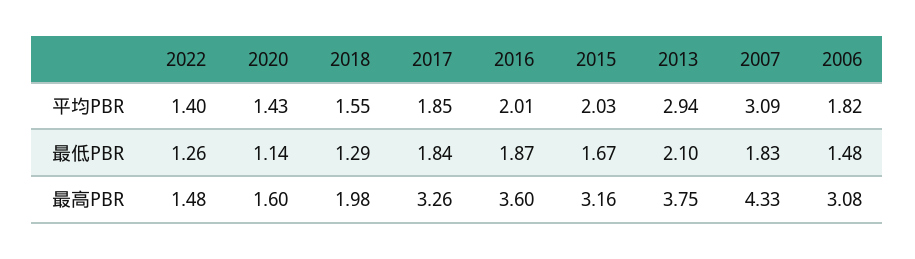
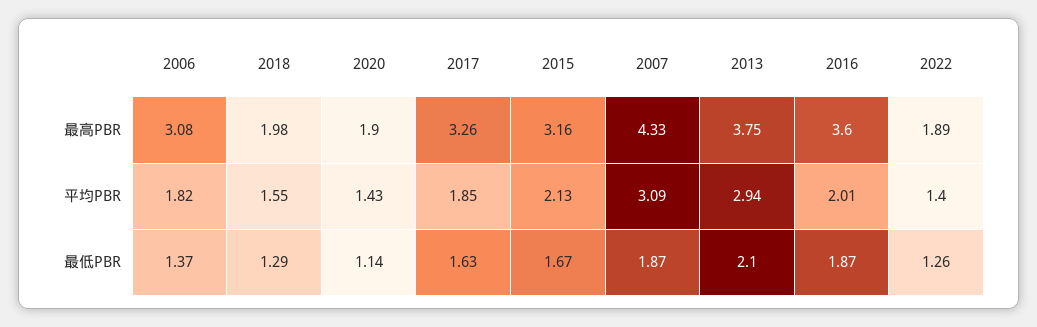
  {
    "2022": {
      "平均PBR": 1.4,
      "最低PBR": 1.26,
-     "最高PBR": 1.48
+     "最高PBR": 1.89
    },
    "2020": {
      "平均PBR": 1.43,
      "最低PBR": 1.14,
-     "最高PBR": 1.6
+     "最高PBR": 1.9
    },
    "2018": {
      "平均PBR": 1.55,
      "最低PBR": 1.29,
      "最高PBR": 1.98
    },
    "2017": {
      "平均PBR": 1.85,
-     "最低PBR": 1.84,
+     "最低PBR": 1.63,
      "最高PBR": 3.26
    },
    "2016": {
      "平均PBR": 2.01,
      "最低PBR": 1.87,
      "最高PBR": 3.6
    },
    "2015": {
-     "平均PBR": 2.03,
+     "平均PBR": 2.13,
      "最低PBR": 1.67,
      "最高PBR": 3.16
    },
    "2013": {
      "平均PBR": 2.94,
      "最低PBR": 2.1,
      "最高PBR": 3.75
    },
    "2007": {
      "平均PBR": 3.09,
-     "最低PBR": 1.83,
+     "最低PBR": 1.87,
      "最高PBR": 4.33
    },
    "2006": {
      "平均PBR": 1.82,
-     "最低PBR": 1.48,
+     "最低PBR": 1.37,
      "最高PBR": 3.08
    }
  }

